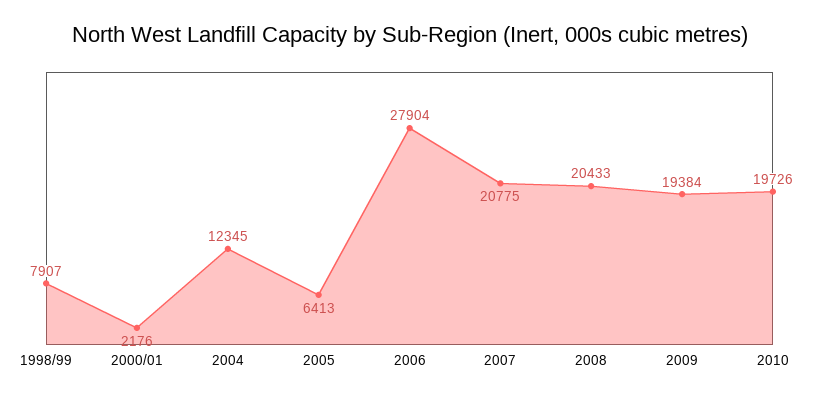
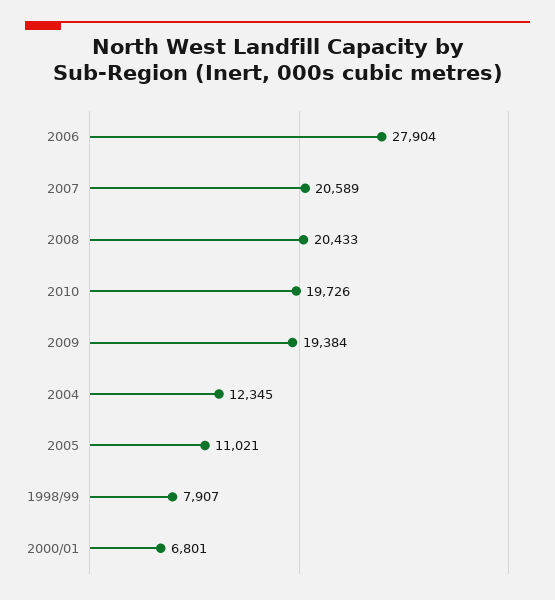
  {
    "1998/99": 7907,
-   "2000/01": 2176,
+   "2000/01": 6801,
    "2004": 12345,
-   "2005": 6413,
+   "2005": 11021,
    "2006": 27904,
-   "2007": 20775,
+   "2007": 20589,
    "2008": 20433,
    "2009": 19384,
    "2010": 19726
  }

